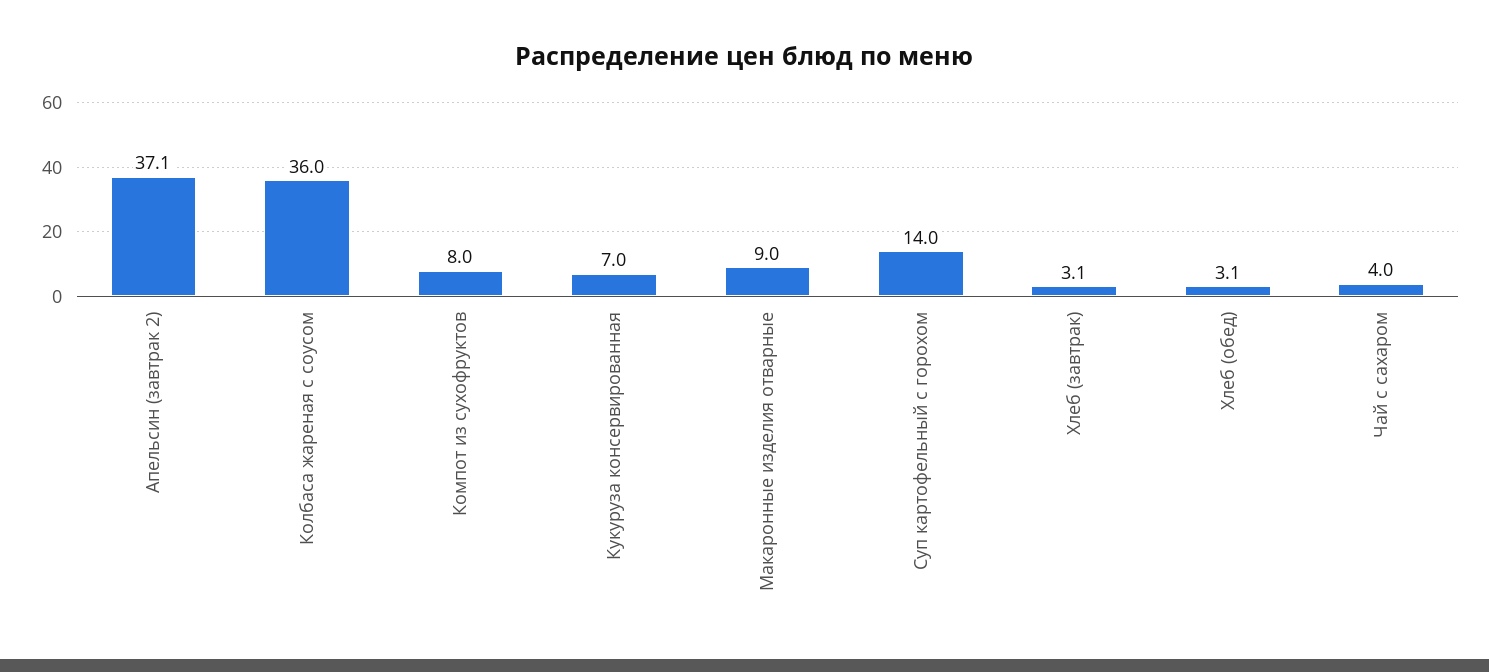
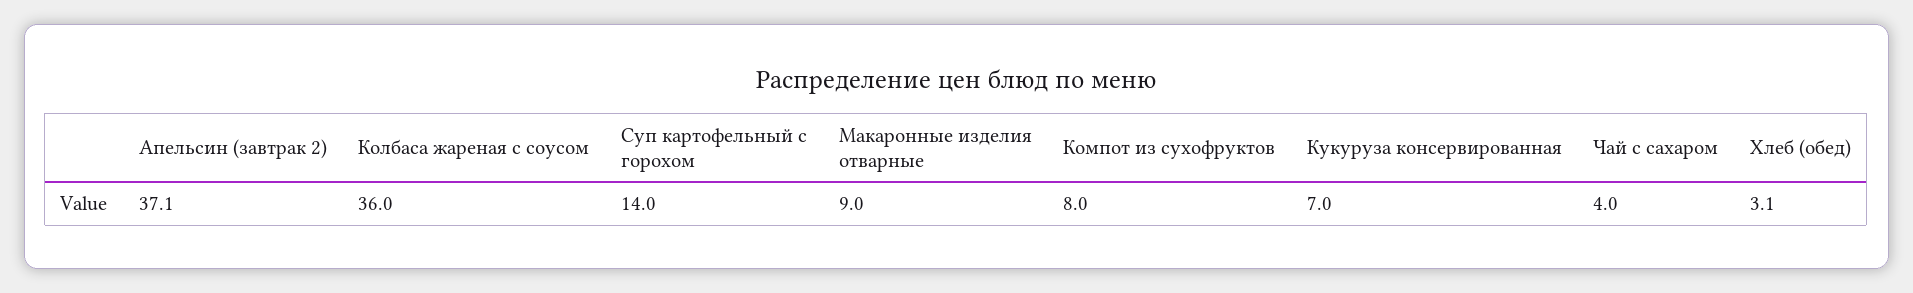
  {
    "Апельсин (завтрак 2)": 37.1,
    "Колбаса жареная с соусом": 36,
    "Компот из сухофруктов": 8,
    "Кукуруза консервированная": 7,
    "Макаронные изделия отварные": 9,
    "Суп картофельный с горохом": 14,
-   "Хлеб (завтрак)": 3.1,
    "Хлеб (обед)": 3.1,
    "Чай с сахаром": 4
  }

